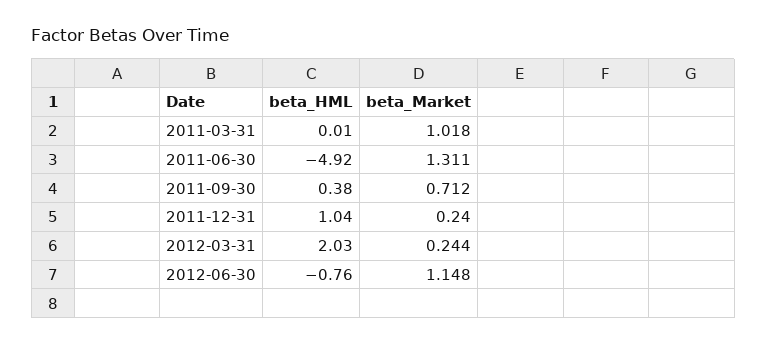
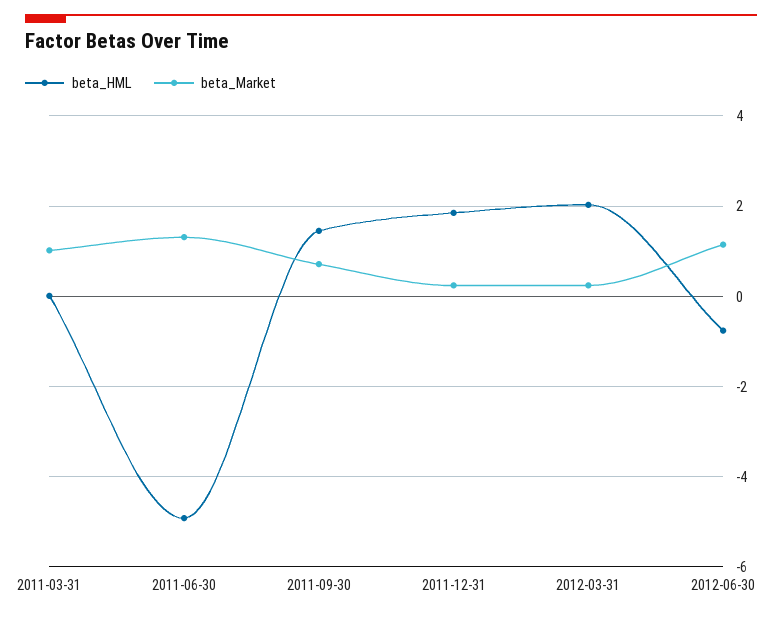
  {
    "beta_HML": {
      "2011-03-31": 0.01,
      "2011-06-30": -4.92,
-     "2011-09-30": 0.38,
+     "2011-09-30": 1.4,
-     "2011-12-31": 1.04,
+     "2011-12-31": 1.8,
      "2012-03-31": 2.03,
      "2012-06-30": -0.76
    },
    "beta_Market": {
      "2011-03-31": 1.018,
      "2011-06-30": 1.311,
      "2011-09-30": 0.712,
      "2011-12-31": 0.24,
      "2012-03-31": 0.244,
      "2012-06-30": 1.148
    }
  }

